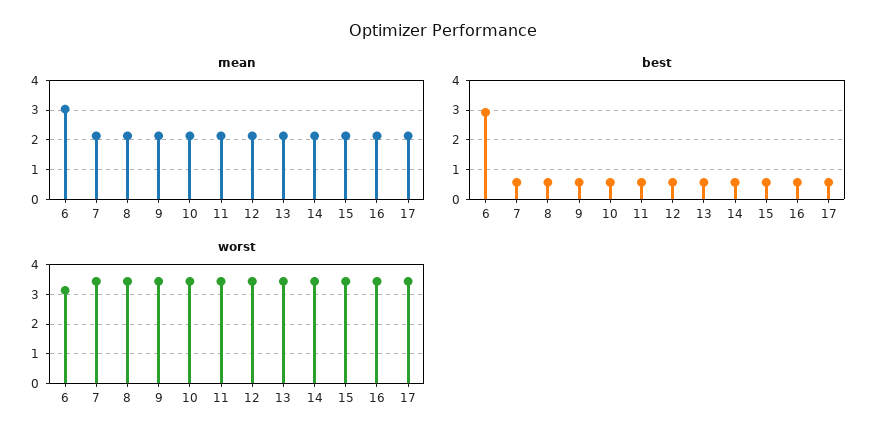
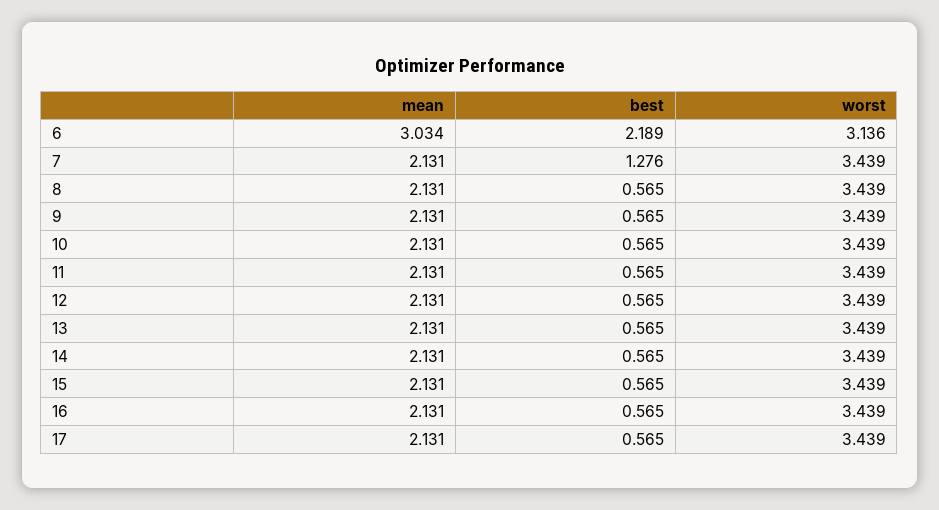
  {
    "mean": {
      "6": 3.034,
      "7": 2.131,
      "8": 2.131,
      "9": 2.131,
      "10": 2.131,
      "11": 2.131,
      "12": 2.131,
      "13": 2.131,
      "14": 2.131,
      "15": 2.131,
      "16": 2.131,
      "17": 2.131
    },
    "best": {
-     "6": 3,
+     "6": 2.189,
-     "7": 0.5,
+     "7": 1.276,
      "8": 0.565,
      "9": 0.565,
      "10": 0.565,
      "11": 0.565,
      "12": 0.565,
      "13": 0.565,
      "14": 0.565,
      "15": 0.565,
      "16": 0.565,
      "17": 0.565
    },
    "worst": {
      "6": 3.136,
      "7": 3.439,
      "8": 3.439,
      "9": 3.439,
      "10": 3.439,
      "11": 3.439,
      "12": 3.439,
      "13": 3.439,
      "14": 3.439,
      "15": 3.439,
      "16": 3.439,
      "17": 3.439
    }
  }

